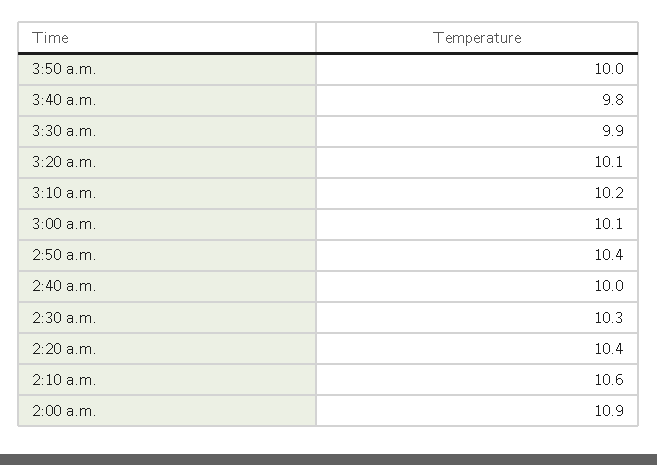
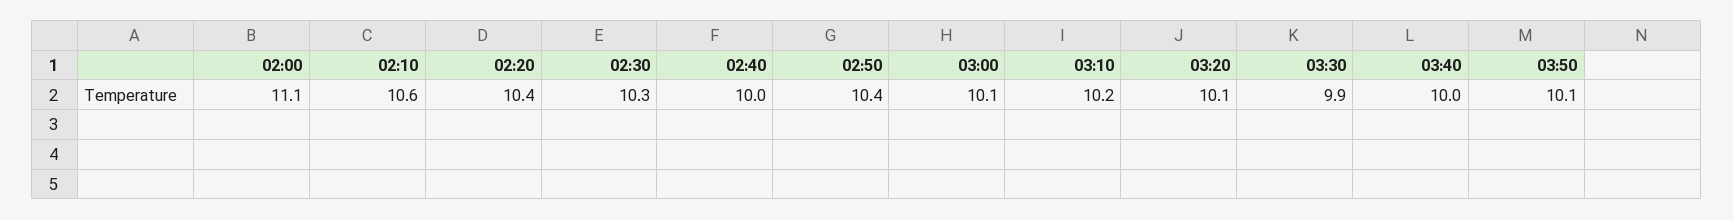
  {
-   "3:50 a.m.": 10,
+   "3:50 a.m.": 10.1,
-   "3:40 a.m.": 9.8,
+   "3:40 a.m.": 10,
    "3:30 a.m.": 9.9,
    "3:20 a.m.": 10.1,
    "3:10 a.m.": 10.2,
    "3:00 a.m.": 10.1,
    "2:50 a.m.": 10.4,
    "2:40 a.m.": 10,
    "2:30 a.m.": 10.3,
    "2:20 a.m.": 10.4,
    "2:10 a.m.": 10.6,
-   "2:00 a.m.": 10.9
+   "2:00 a.m.": 11.1
  }

